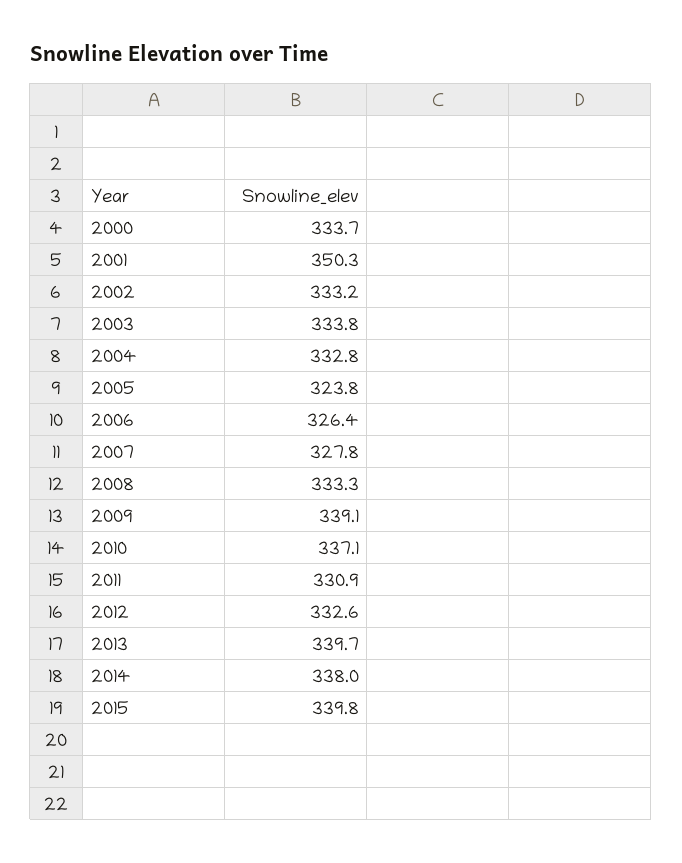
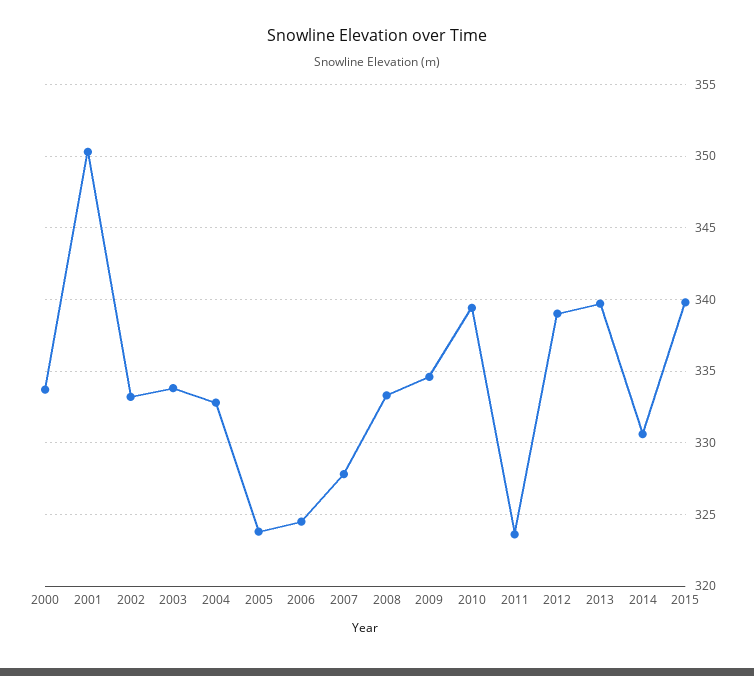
  {
    "2000": 333.7,
    "2001": 350.3,
    "2002": 333.2,
    "2003": 333.8,
    "2004": 332.8,
    "2005": 323.8,
-   "2006": 326.4,
+   "2006": 324.5,
    "2007": 327.8,
    "2008": 333.3,
-   "2009": 339.1,
+   "2009": 334.5,
-   "2010": 337.1,
+   "2010": 339.5,
-   "2011": 330.9,
+   "2011": 323.5,
-   "2012": 332.6,
+   "2012": 339,
    "2013": 339.7,
-   "2014": 338,
+   "2014": 330.5,
    "2015": 339.8
  }

